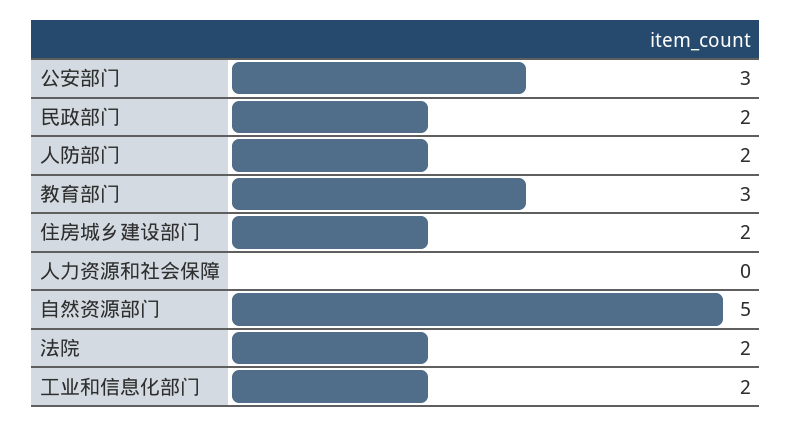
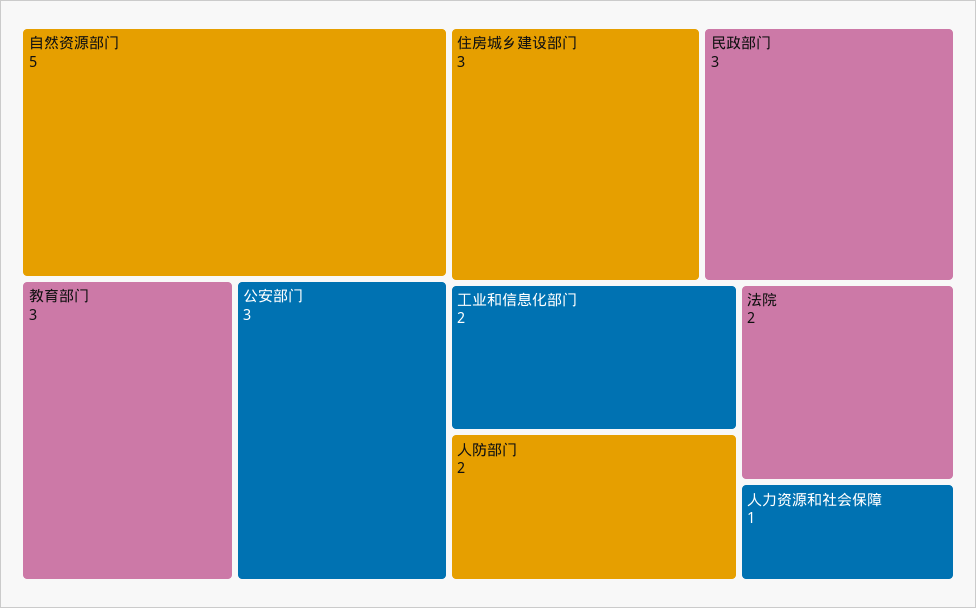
  {
    "公安部门": 3,
-   "民政部门": 2,
+   "民政部门": 3,
    "人防部门": 2,
    "教育部门": 3,
-   "住房城乡建设部门": 2,
+   "住房城乡建设部门": 3,
-   "人力资源和社会保障": 0,
+   "人力资源和社会保障": 1,
    "自然资源部门": 5,
    "法院": 2,
    "工业和信息化部门": 2
  }

